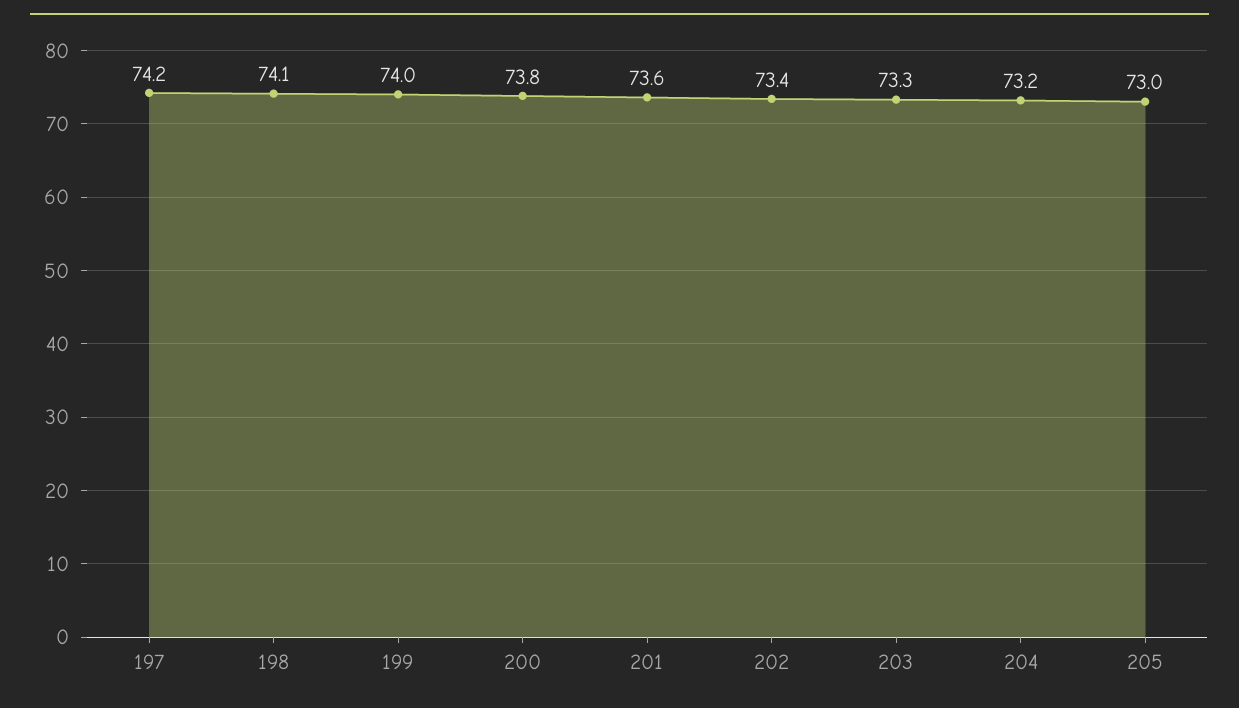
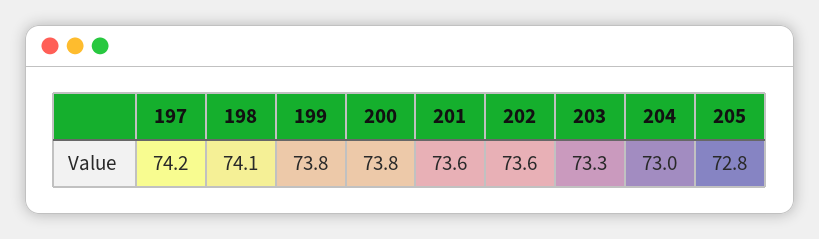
  {
    "197": 74.2,
    "198": 74.1,
-   "199": 74,
+   "199": 73.8,
    "200": 73.8,
    "201": 73.6,
-   "202": 73.4,
+   "202": 73.6,
    "203": 73.3,
-   "204": 73.2,
+   "204": 73,
-   "205": 73
+   "205": 72.8
  }

